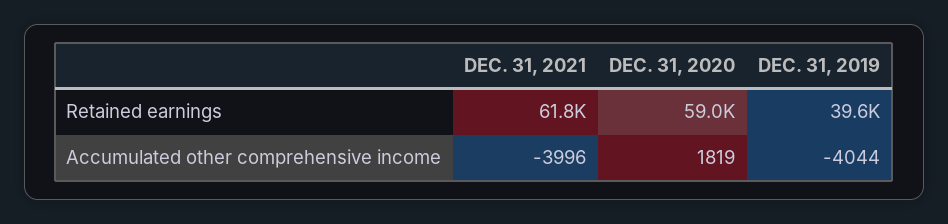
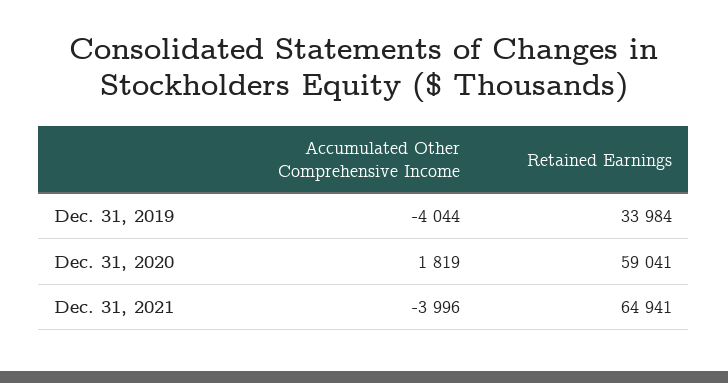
  {
    "DEC. 31, 2021": {
-     "Retained earnings": 61800,
+     "Retained earnings": 64941,
      "Accumulated other comprehensive income": -3996
    },
    "DEC. 31, 2020": {
      "Retained earnings": 59041,
      "Accumulated other comprehensive income": 1819
    },
    "DEC. 31, 2019": {
-     "Retained earnings": 39600,
+     "Retained earnings": 33984,
      "Accumulated other comprehensive income": -4044
    }
  }

